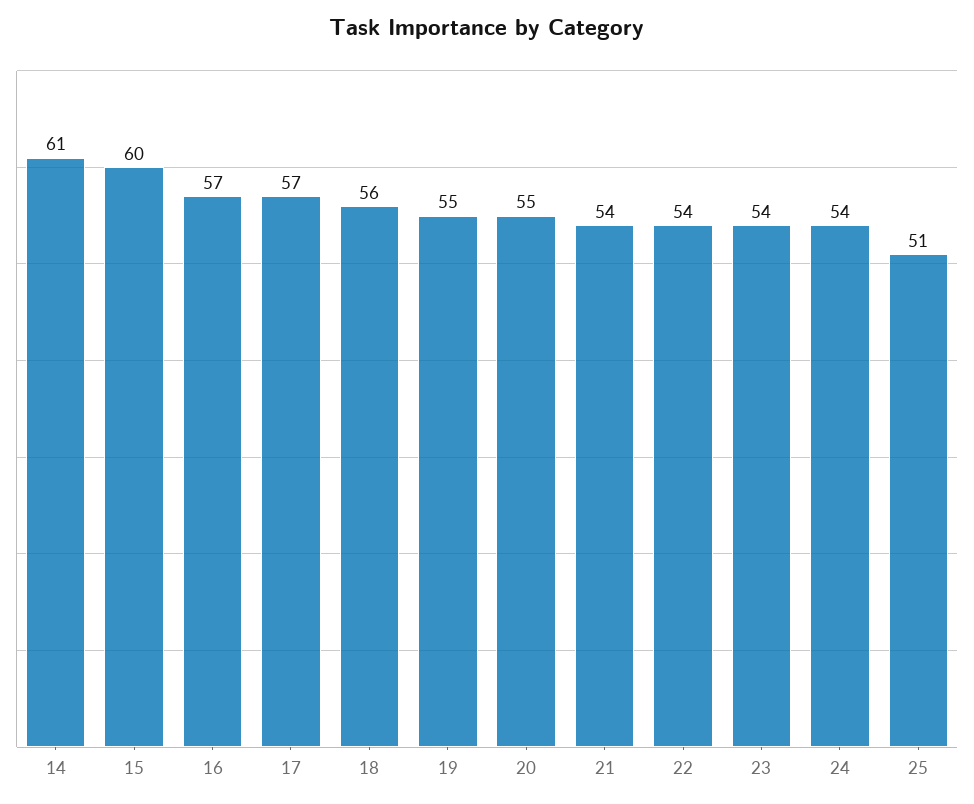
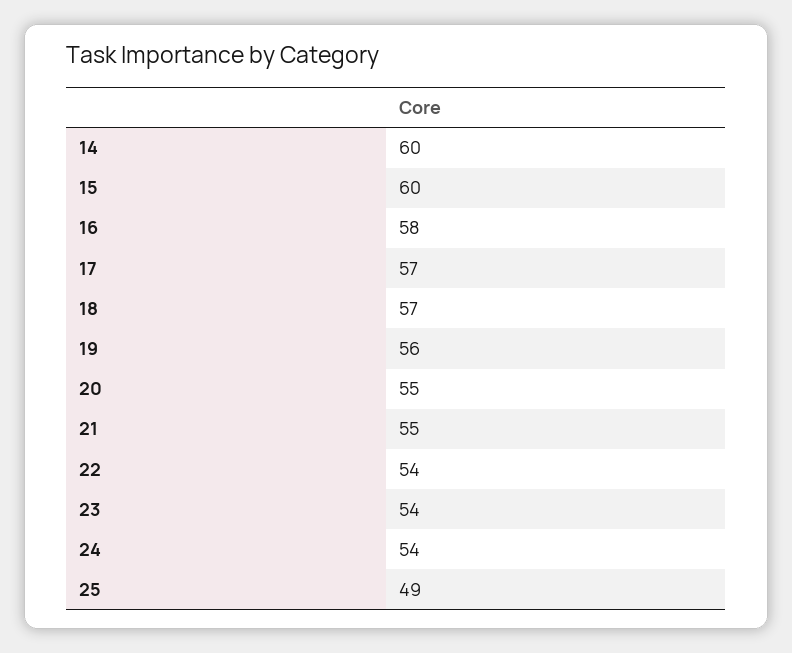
  {
-   "14": 61,
+   "14": 60,
    "15": 60,
-   "16": 57,
+   "16": 58,
    "17": 57,
-   "18": 56,
+   "18": 57,
-   "19": 55,
+   "19": 56,
    "20": 55,
-   "21": 54,
+   "21": 55,
    "22": 54,
    "23": 54,
    "24": 54,
-   "25": 51
+   "25": 49
  }

